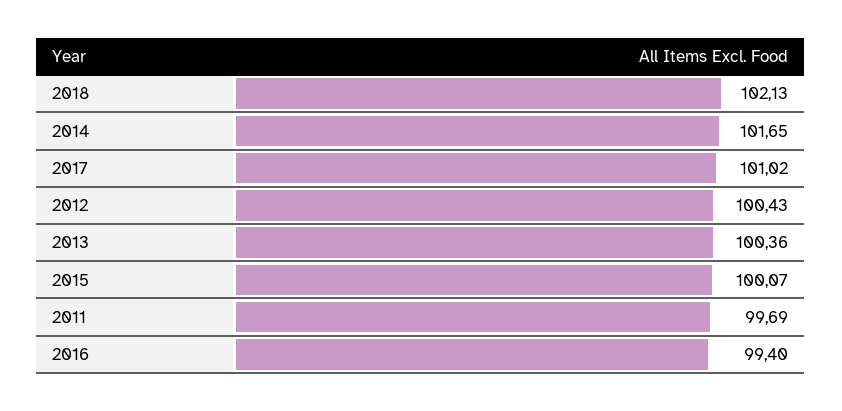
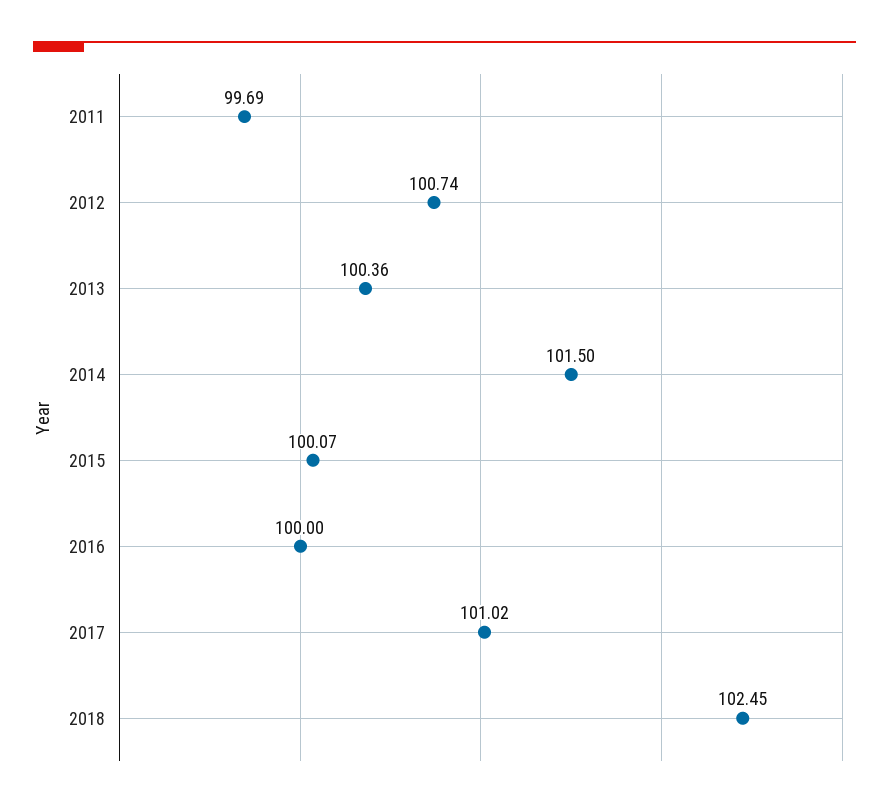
  {
-   "2018": 102.13,
+   "2018": 102.45,
-   "2014": 101.65,
+   "2014": 101.5,
    "2017": 101.02,
-   "2012": 100.43,
+   "2012": 100.74,
    "2013": 100.36,
    "2015": 100.07,
    "2011": 99.69,
-   "2016": 99.4
+   "2016": 100
  }

